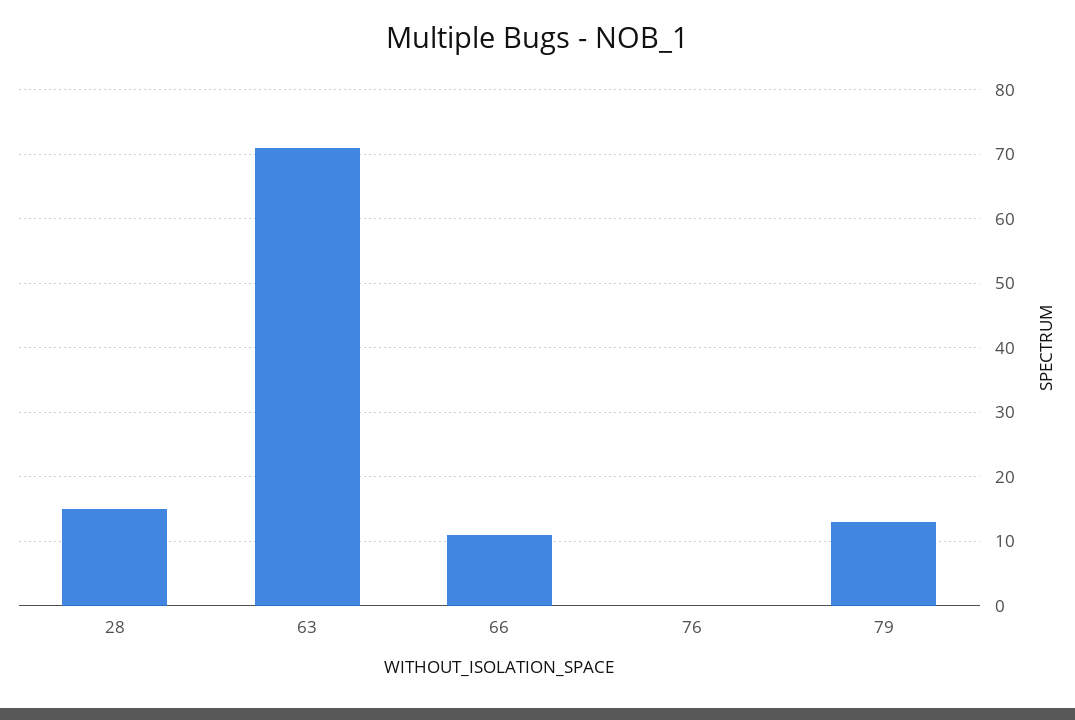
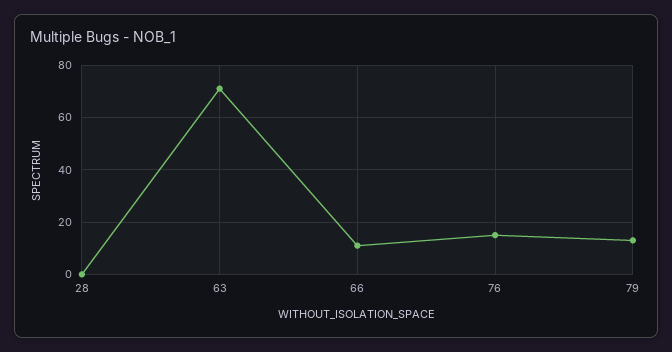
  {
-   "28": 15,
+   "28": 0,
    "63": 71,
    "66": 11,
-   "76": 0,
+   "76": 15,
    "79": 13
  }

